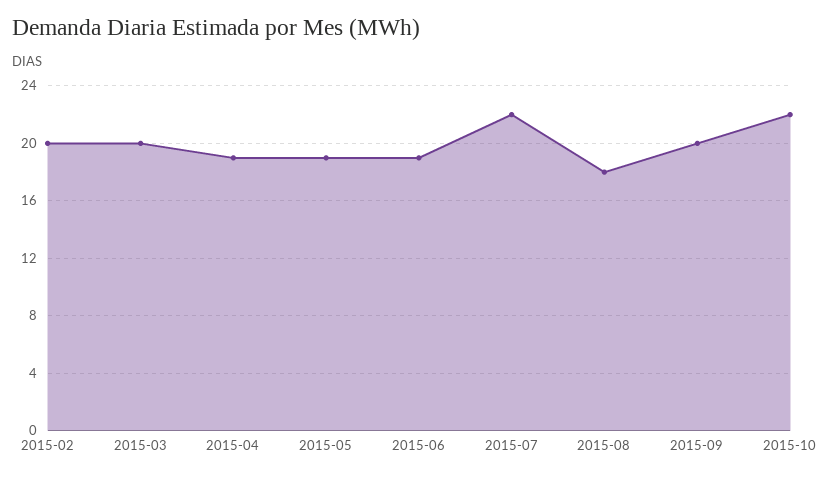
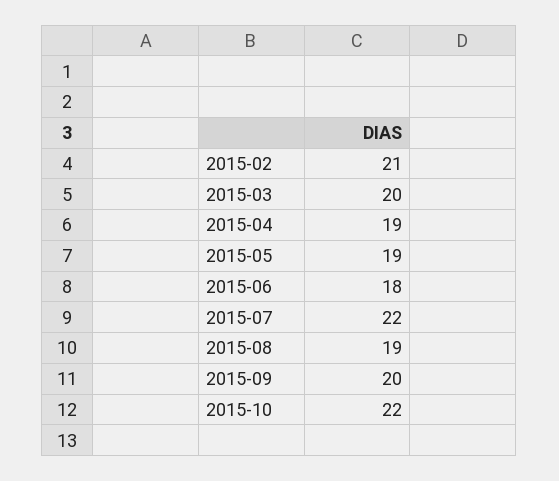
  {
-   "2015-02": 20,
+   "2015-02": 21,
    "2015-03": 20,
    "2015-04": 19,
    "2015-05": 19,
-   "2015-06": 19,
+   "2015-06": 18,
    "2015-07": 22,
-   "2015-08": 18,
+   "2015-08": 19,
    "2015-09": 20,
    "2015-10": 22
  }

